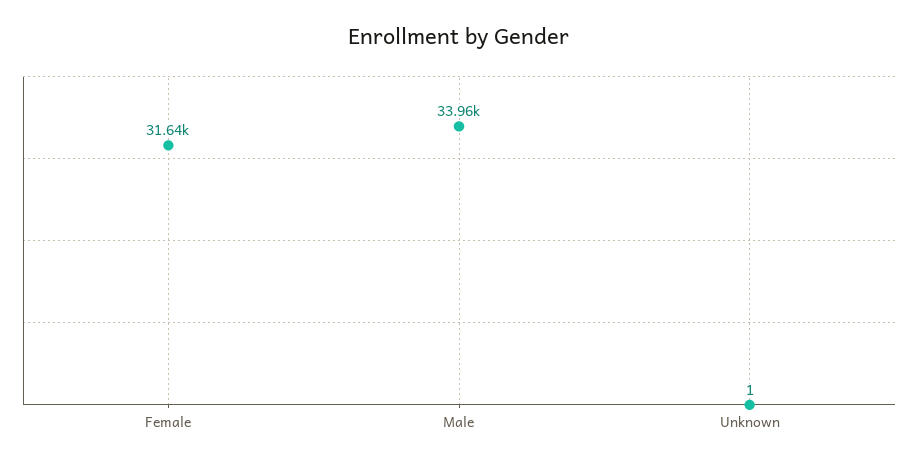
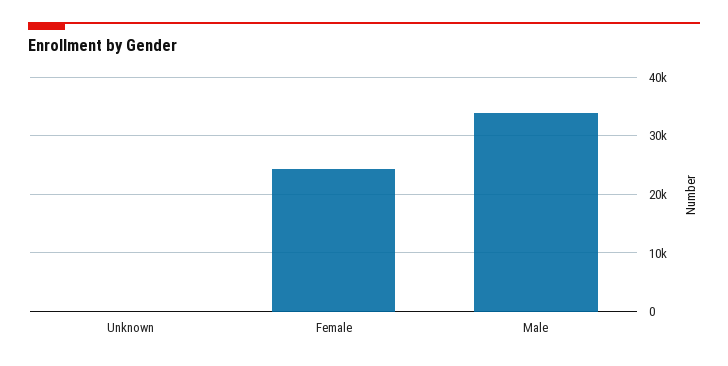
  {
-   "Female": 31640,
+   "Female": 24000,
    "Male": 33960,
    "Unknown": 1
  }

